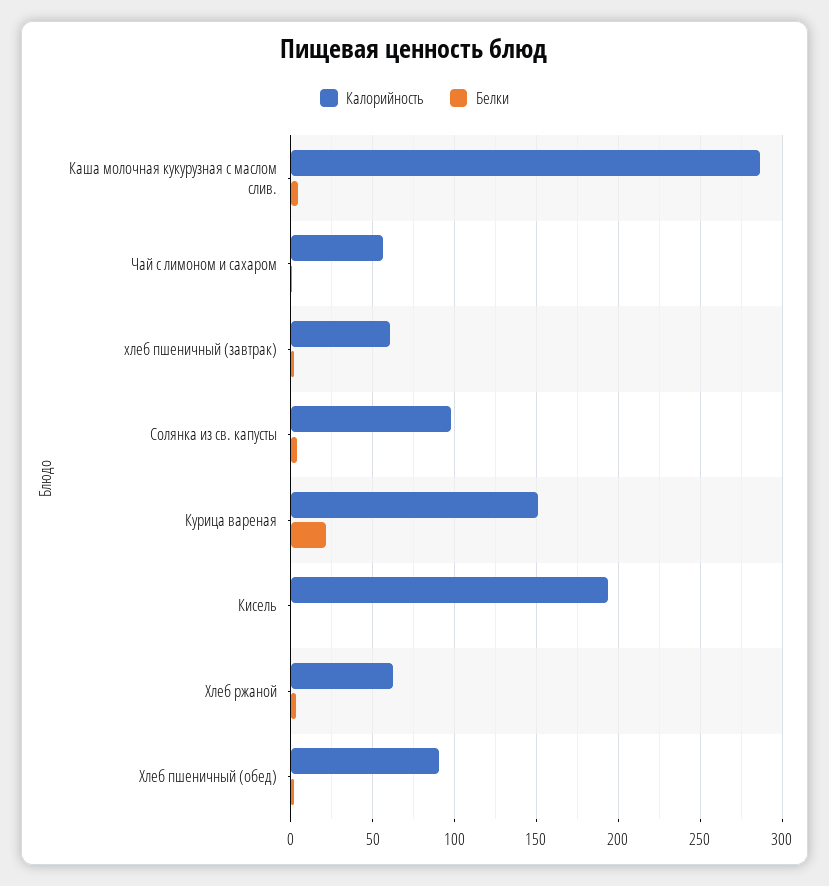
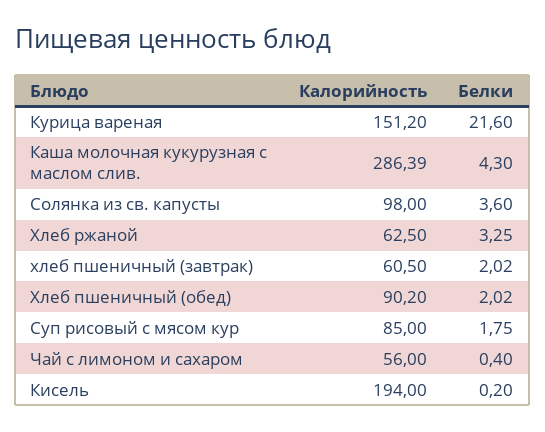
  {
    "Калорийность": {
      "Каша молочная кукурузная с маслом слив.": 286.39,
      "Чай с лимоном и сахаром": 56,
      "хлеб пшеничный (завтрак)": 60.5,
      "Солянка из св. капусты": 98,
      "Курица вареная": 151.2,
      "Кисель": 194,
      "Хлеб ржаной": 62.5,
-     "Хлеб пшеничный (обед)": 90.2
+     "Хлеб пшеничный (обед)": 90.2,
+     "Суп рисовый с мясом кур": 85
    },
    "Белки": {
      "Каша молочная кукурузная с маслом слив.": 4.3,
      "Чай с лимоном и сахаром": 0.4,
      "хлеб пшеничный (завтрак)": 2.02,
      "Солянка из св. капусты": 3.6,
      "Курица вареная": 21.6,
      "Кисель": 0.2,
      "Хлеб ржаной": 3.25,
-     "Хлеб пшеничный (обед)": 2.02
+     "Хлеб пшеничный (обед)": 2.02,
+     "Суп рисовый с мясом кур": 1.75
    }
  }

